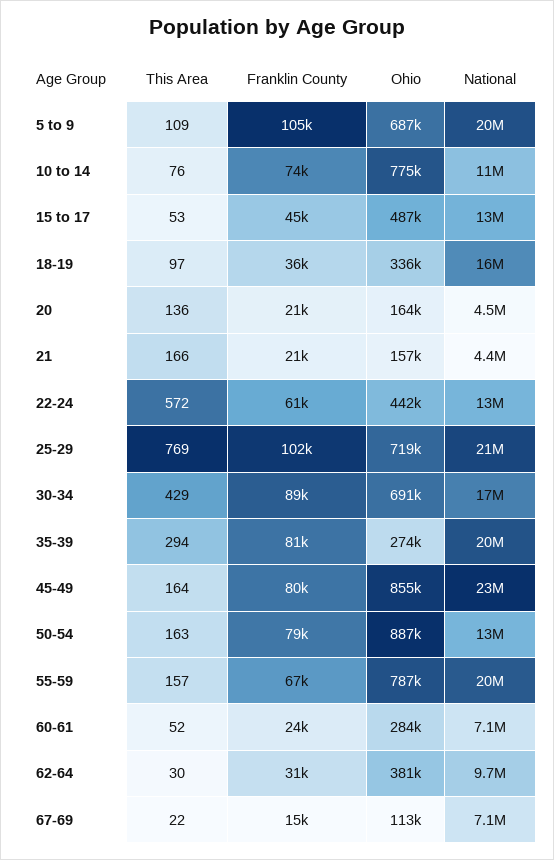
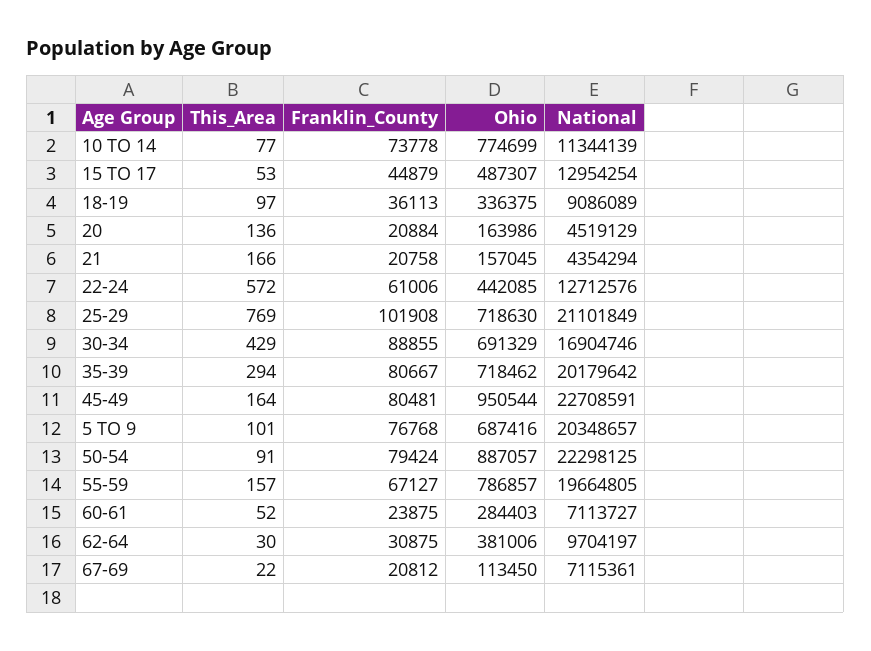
  {
    "This Area": {
-     "5 to 9": 109,
+     "5 to 9": 101,
-     "10 to 14": 76,
+     "10 to 14": 77,
      "15 to 17": 53,
      "18-19": 97,
      "20": 136,
      "21": 166,
      "22-24": 572,
      "25-29": 769,
      "30-34": 429,
      "35-39": 294,
      "45-49": 164,
-     "50-54": 163,
+     "50-54": 91,
      "55-59": 157,
      "60-61": 52,
      "62-64": 30,
      "67-69": 22
    },
    "Franklin County": {
-     "5 to 9": 105000,
+     "5 to 9": 76768,
      "10 to 14": 73778,
      "15 to 17": 44879,
      "18-19": 36113,
      "20": 20884,
      "21": 20758,
      "22-24": 61006,
      "25-29": 101908,
      "30-34": 88855,
      "35-39": 80667,
      "45-49": 80481,
      "50-54": 79424,
      "55-59": 67127,
      "60-61": 23875,
      "62-64": 30875,
-     "67-69": 15000
+     "67-69": 20812
    },
    "Ohio": {
      "5 to 9": 687416,
      "10 to 14": 774699,
      "15 to 17": 487307,
      "18-19": 336375,
      "20": 163986,
      "21": 157045,
      "22-24": 442085,
      "25-29": 718630,
      "30-34": 691329,
-     "35-39": 274000,
+     "35-39": 718462,
-     "45-49": 855000,
+     "45-49": 950544,
      "50-54": 887057,
      "55-59": 786857,
      "60-61": 284403,
      "62-64": 381006,
      "67-69": 113450
    },
    "National": {
      "5 to 9": 20348657,
      "10 to 14": 11344139,
      "15 to 17": 12954254,
-     "18-19": 16000000,
+     "18-19": 9086089,
      "20": 4519129,
      "21": 4354294,
      "22-24": 12712576,
      "25-29": 21101849,
      "30-34": 16904746,
      "35-39": 20179642,
      "45-49": 22708591,
-     "50-54": 13000000,
+     "50-54": 22298125,
      "55-59": 19664805,
      "60-61": 7113727,
      "62-64": 9704197,
      "67-69": 7115361
    }
  }

